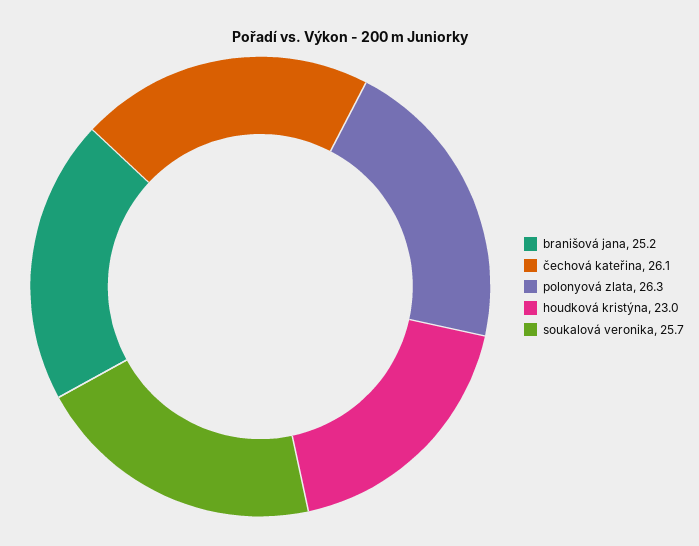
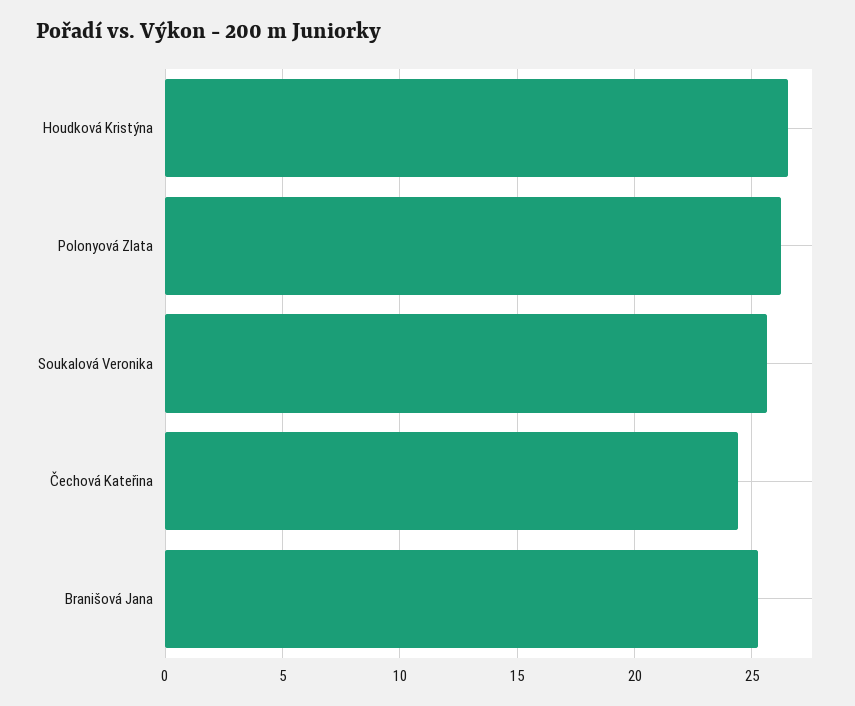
  {
    "branišová jana": 25.2,
-   "čechová kateřina": 26.1,
+   "čechová kateřina": 24.5,
    "polonyová zlata": 26.3,
-   "houdková kristýna": 23,
+   "houdková kristýna": 26.5,
    "soukalová veronika": 25.7
  }

